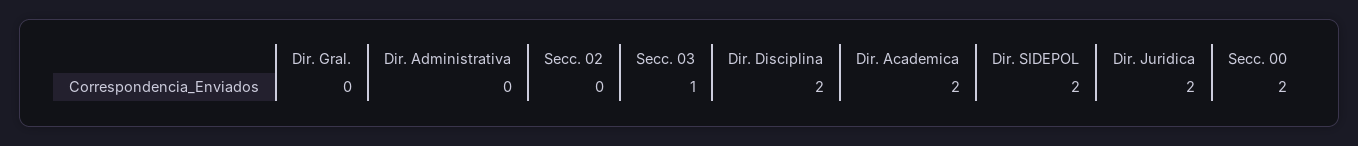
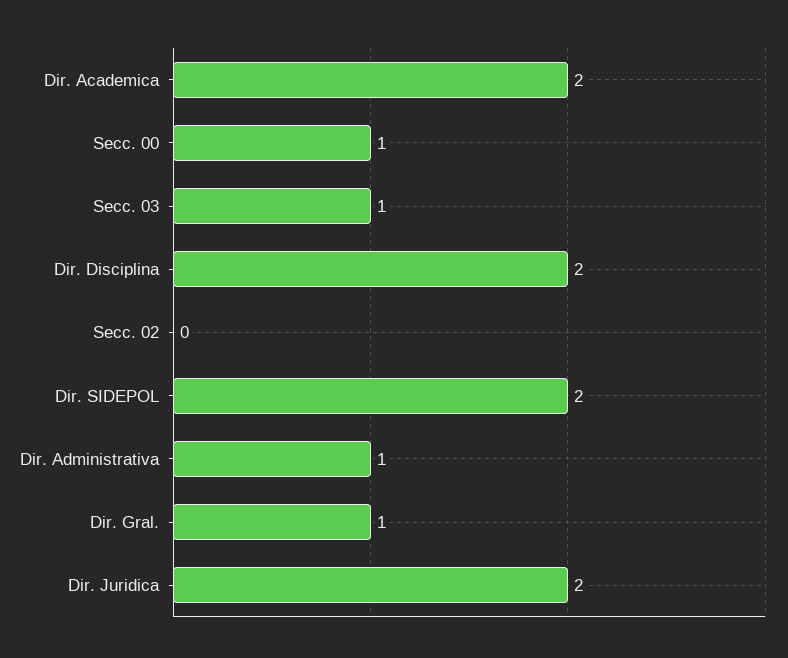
  {
-   "Dir. Gral.": 0,
+   "Dir. Gral.": 1,
-   "Dir. Administrativa": 0,
+   "Dir. Administrativa": 1,
    "Secc. 02": 0,
    "Secc. 03": 1,
    "Dir. Disciplina": 2,
    "Dir. Academica": 2,
    "Dir. SIDEPOL": 2,
    "Dir. Juridica": 2,
-   "Secc. 00": 2
+   "Secc. 00": 1
  }

